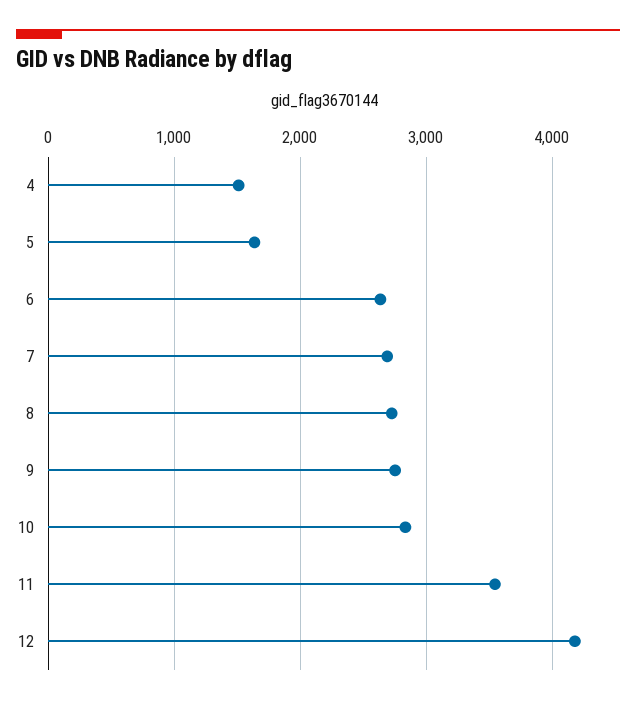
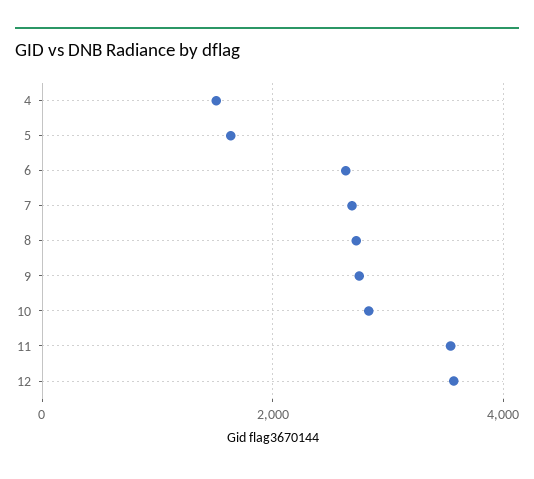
  {
    "4": 1500,
    "5": 1600,
    "6": 2600,
    "7": 2700,
    "8": 2700,
    "9": 2800,
    "10": 2800,
    "11": 3500,
-   "12": 4200
+   "12": 3600
  }

